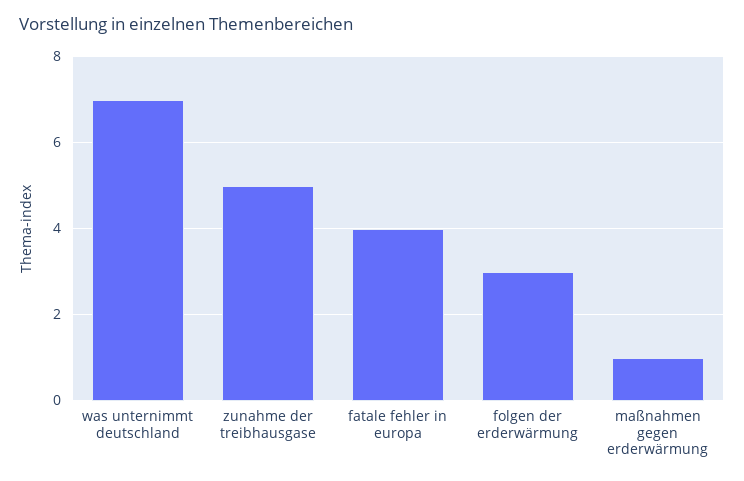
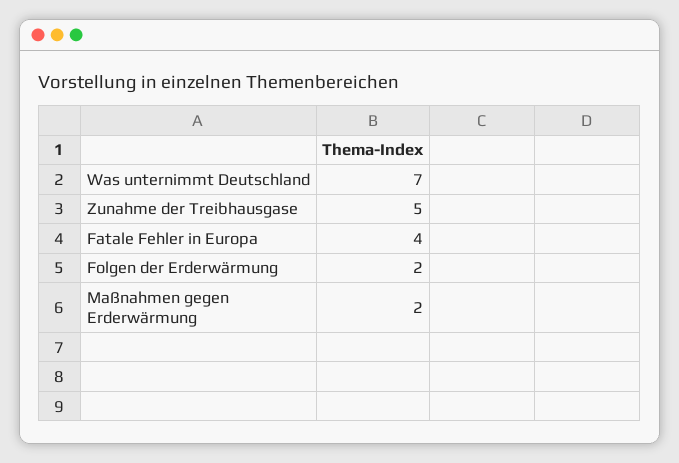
  {
    "was unternimmt deutschland": 7,
    "zunahme der treibhausgase": 5,
    "fatale fehler in europa": 4,
-   "folgen der erderwärmung": 3,
+   "folgen der erderwärmung": 2,
-   "maßnahmen gegen erderwärmung": 1
+   "maßnahmen gegen erderwärmung": 2
  }

